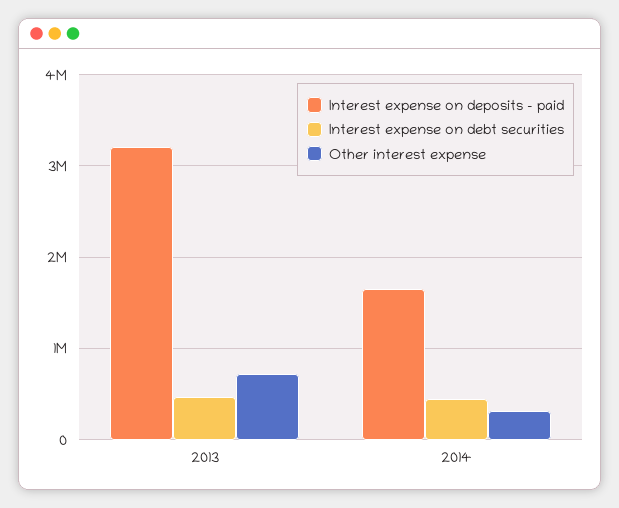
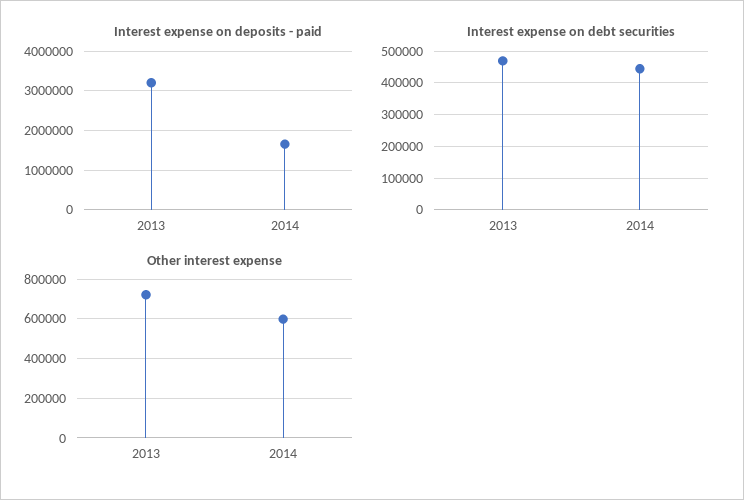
  {
    "Interest expense on deposits - paid": {
      "2013": 3200000,
      "2014": 1700000
    },
    "Interest expense on debt securities": {
      "2013": 460000,
      "2014": 440000
    },
    "Other interest expense": {
      "2013": 700000,
-     "2014": 300000
+     "2014": 600000
    }
  }

